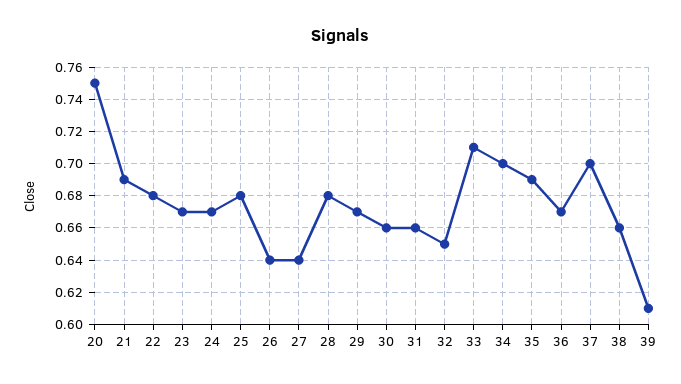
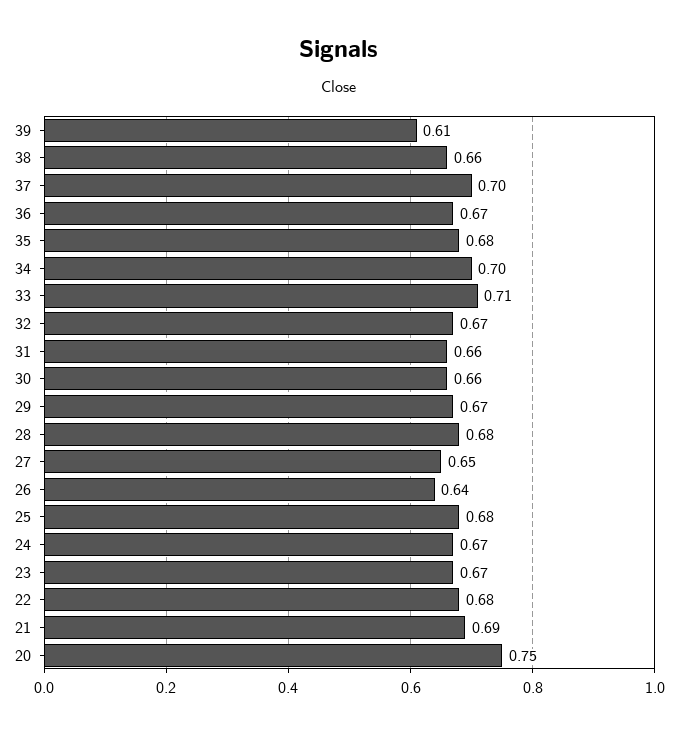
  {
    "20": 0.75,
    "21": 0.69,
    "22": 0.68,
    "23": 0.67,
    "24": 0.67,
    "25": 0.68,
    "26": 0.64,
-   "27": 0.64,
+   "27": 0.65,
    "28": 0.68,
    "29": 0.67,
    "30": 0.66,
    "31": 0.66,
-   "32": 0.65,
+   "32": 0.67,
    "33": 0.71,
    "34": 0.7,
-   "35": 0.69,
+   "35": 0.68,
    "36": 0.67,
    "37": 0.7,
    "38": 0.66,
    "39": 0.61
  }

